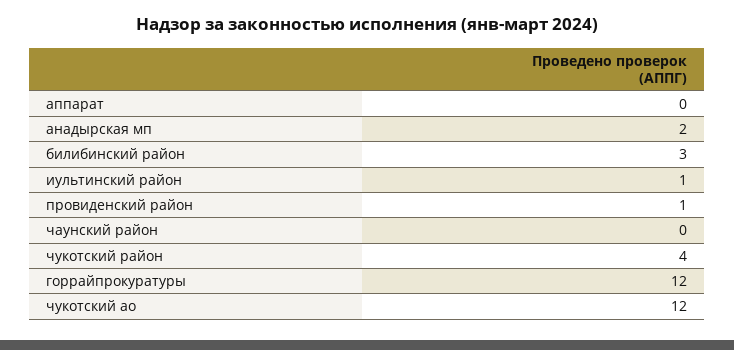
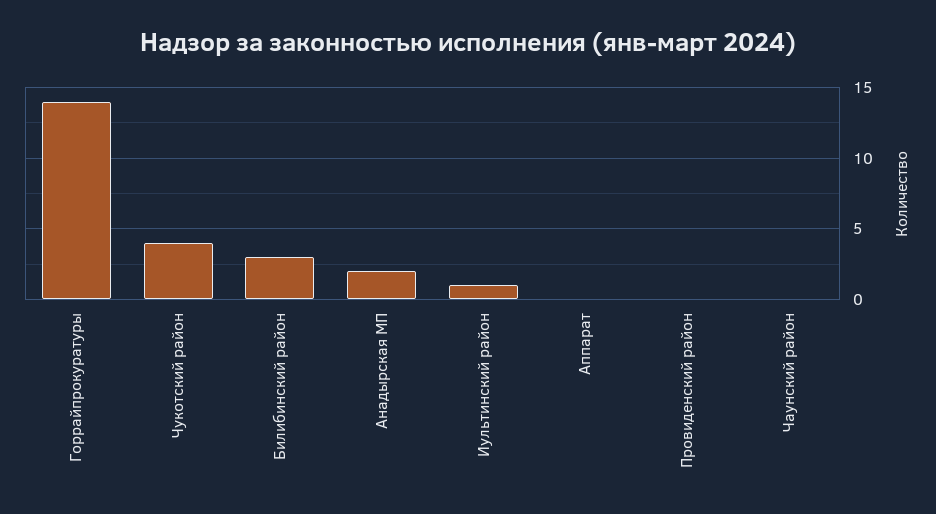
  {
    "аппарат": 0,
    "анадырская мп": 2,
    "билибинский район": 3,
    "иультинский район": 1,
-   "провиденский район": 1,
+   "провиденский район": 0,
    "чаунский район": 0,
    "чукотский район": 4,
-   "горрайпрокуратуры": 12,
+   "горрайпрокуратуры": 14
-   "чукотский ао": 12
  }

